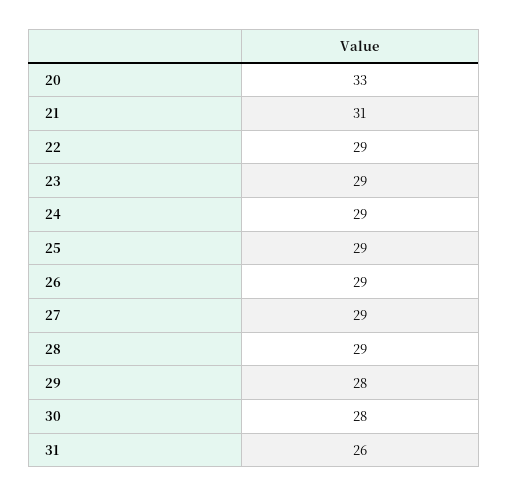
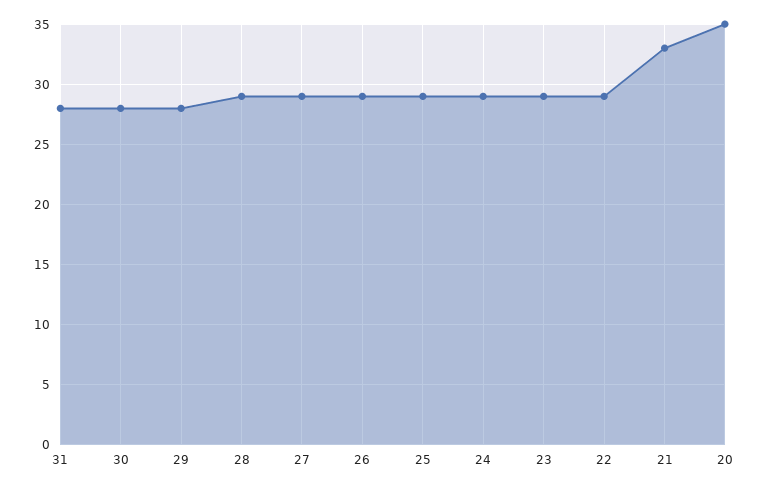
  {
-   "20": 33,
+   "20": 35,
-   "21": 31,
+   "21": 33,
    "22": 29,
    "23": 29,
    "24": 29,
    "25": 29,
    "26": 29,
    "27": 29,
    "28": 29,
    "29": 28,
    "30": 28,
-   "31": 26
+   "31": 28
  }

